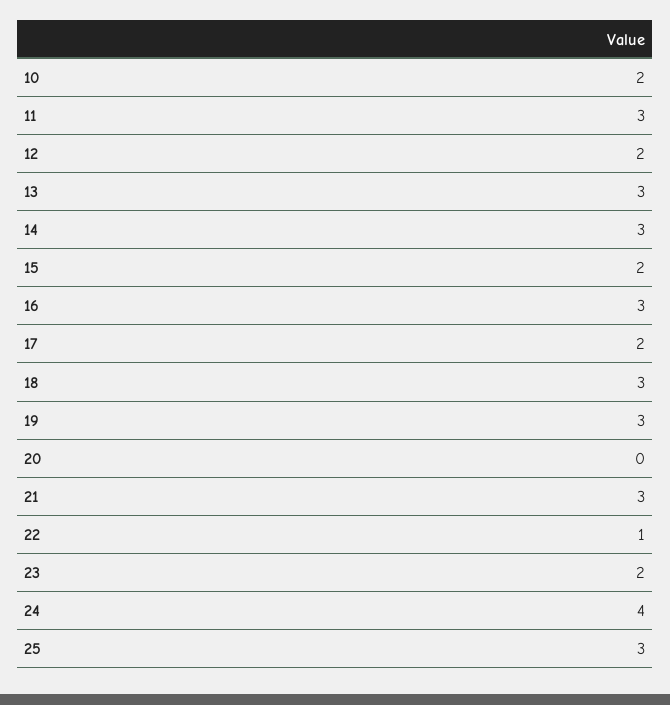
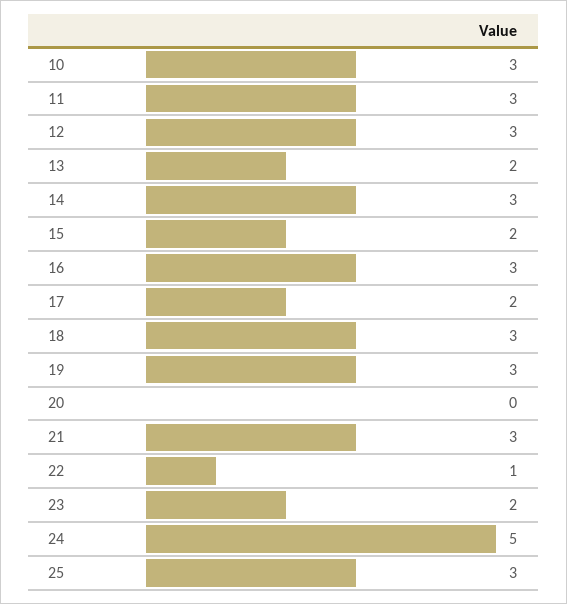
  {
-   "10": 2,
+   "10": 3,
    "11": 3,
-   "12": 2,
+   "12": 3,
-   "13": 3,
+   "13": 2,
    "14": 3,
    "15": 2,
    "16": 3,
    "17": 2,
    "18": 3,
    "19": 3,
    "20": 0,
    "21": 3,
    "22": 1,
    "23": 2,
-   "24": 4,
+   "24": 5,
    "25": 3
  }

